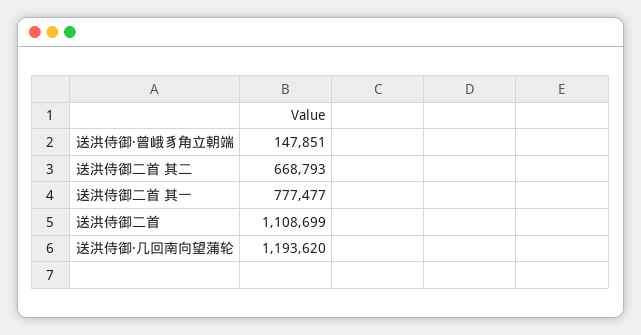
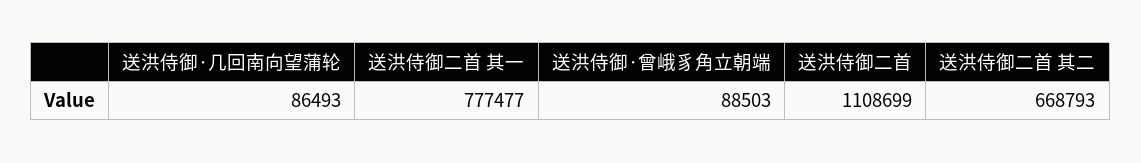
  {
-   "送洪侍御·曾峨豸角立朝端": 147851,
+   "送洪侍御·曾峨豸角立朝端": 88503,
    "送洪侍御二首 其二": 668793,
    "送洪侍御二首 其一": 777477,
    "送洪侍御二首": 1108699,
-   "送洪侍御·几回南向望蒲轮": 1193620
+   "送洪侍御·几回南向望蒲轮": 86493
  }

